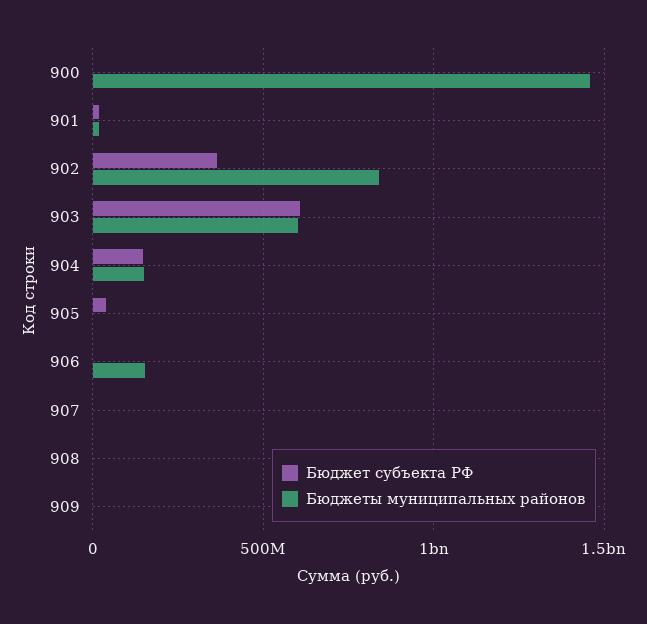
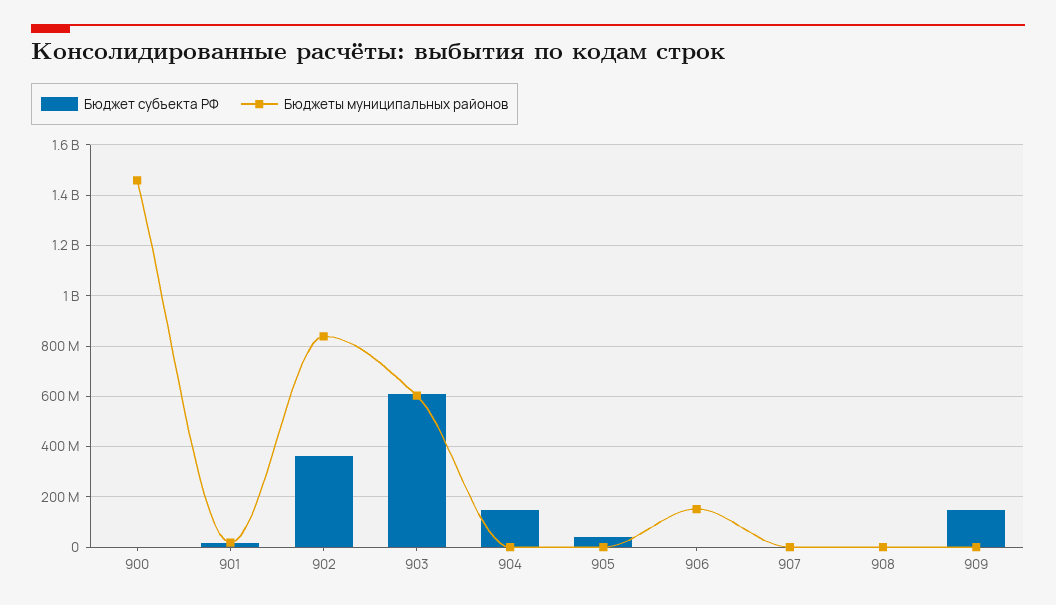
  {
    "Бюджет субъекта РФ": {
      "900": 0,
      "901": 25000000,
      "902": 375000000,
      "903": 600000000,
      "904": 150000000,
      "905": 50000000,
      "906": 0,
      "907": 0,
      "908": 0,
-     "909": 0
+     "909": 150000000
    },
    "Бюджеты муниципальных районов": {
      "900": 1450000000,
      "901": 25000000,
      "902": 850000000,
      "903": 600000000,
-     "904": 150000000,
+     "904": 0,
      "905": 0,
      "906": 150000000,
      "907": 0,
      "908": 0,
      "909": 0
    }
  }

